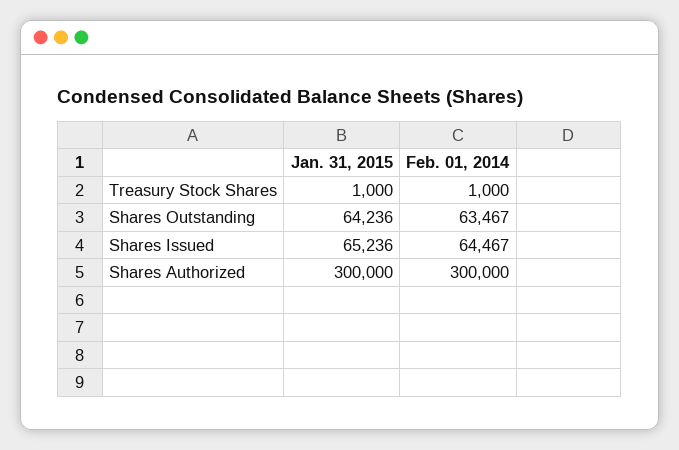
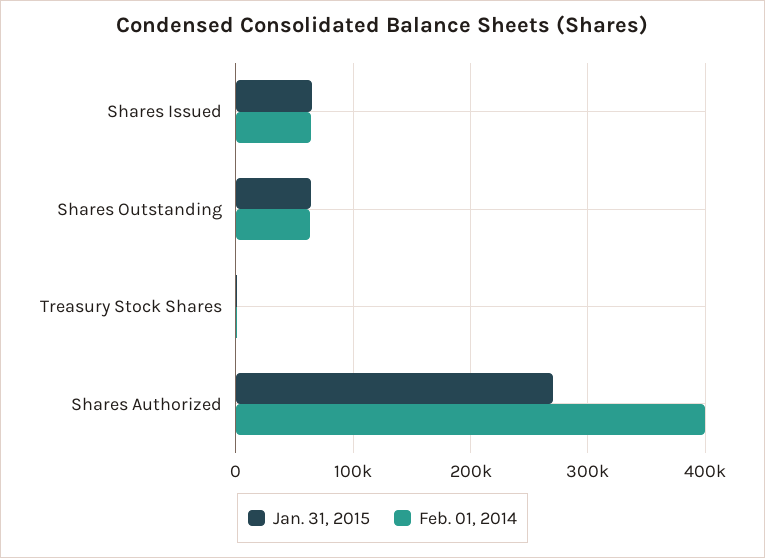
  {
    "Jan. 31, 2015": {
      "Treasury Stock Shares": 1000,
      "Shares Outstanding": 64236,
      "Shares Issued": 65236,
-     "Shares Authorized": 300000
+     "Shares Authorized": 270000
    },
    "Feb. 01, 2014": {
      "Treasury Stock Shares": 1000,
      "Shares Outstanding": 63467,
      "Shares Issued": 64467,
-     "Shares Authorized": 300000
+     "Shares Authorized": 400000
    }
  }

